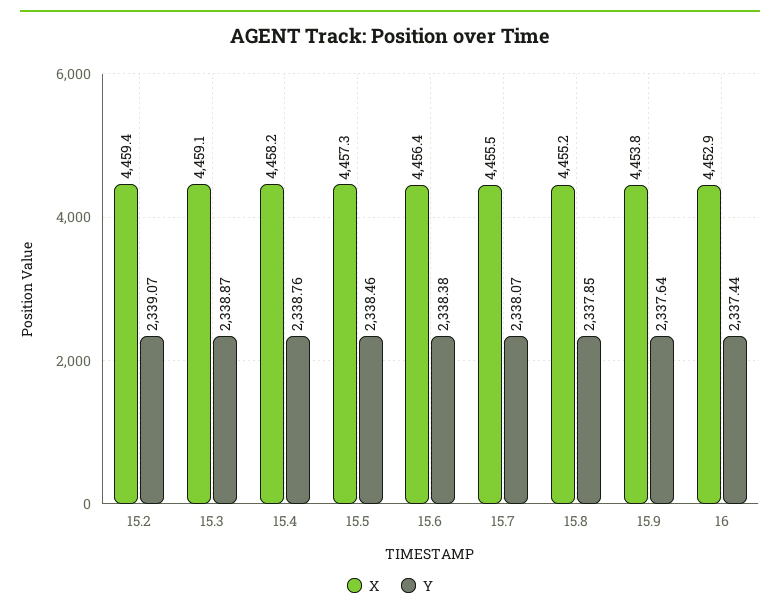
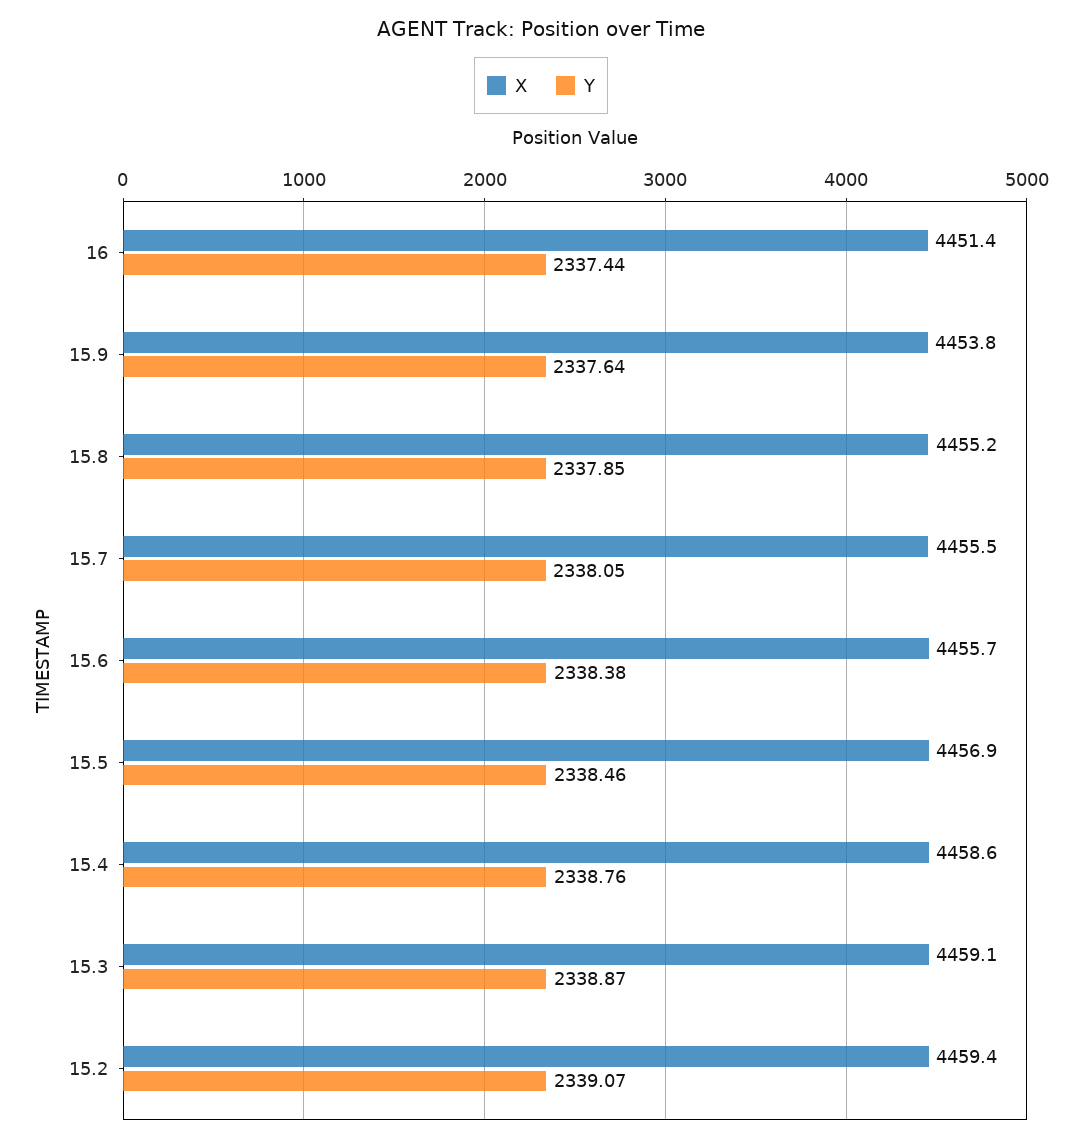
  {
    "X": {
      "15.2": 4459.4,
      "15.3": 4459.1,
-     "15.4": 4458.2,
+     "15.4": 4458.6,
-     "15.5": 4457.3,
+     "15.5": 4456.9,
-     "15.6": 4456.4,
+     "15.6": 4455.7,
      "15.7": 4455.5,
      "15.8": 4455.2,
      "15.9": 4453.8,
-     "16": 4452.9
+     "16": 4451.4
    },
    "Y": {
      "15.2": 2339.07,
      "15.3": 2338.87,
      "15.4": 2338.76,
      "15.5": 2338.46,
      "15.6": 2338.38,
-     "15.7": 2338.07,
+     "15.7": 2338.05,
      "15.8": 2337.85,
      "15.9": 2337.64,
      "16": 2337.44
    }
  }

